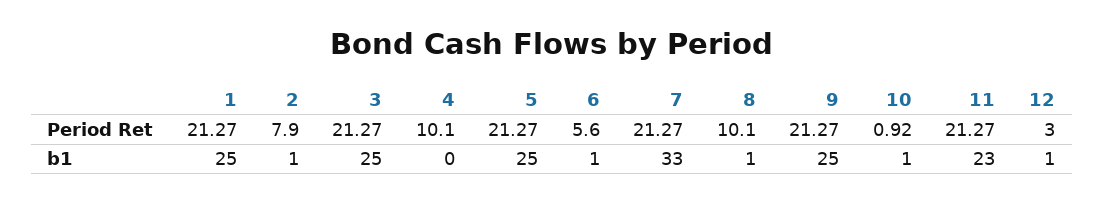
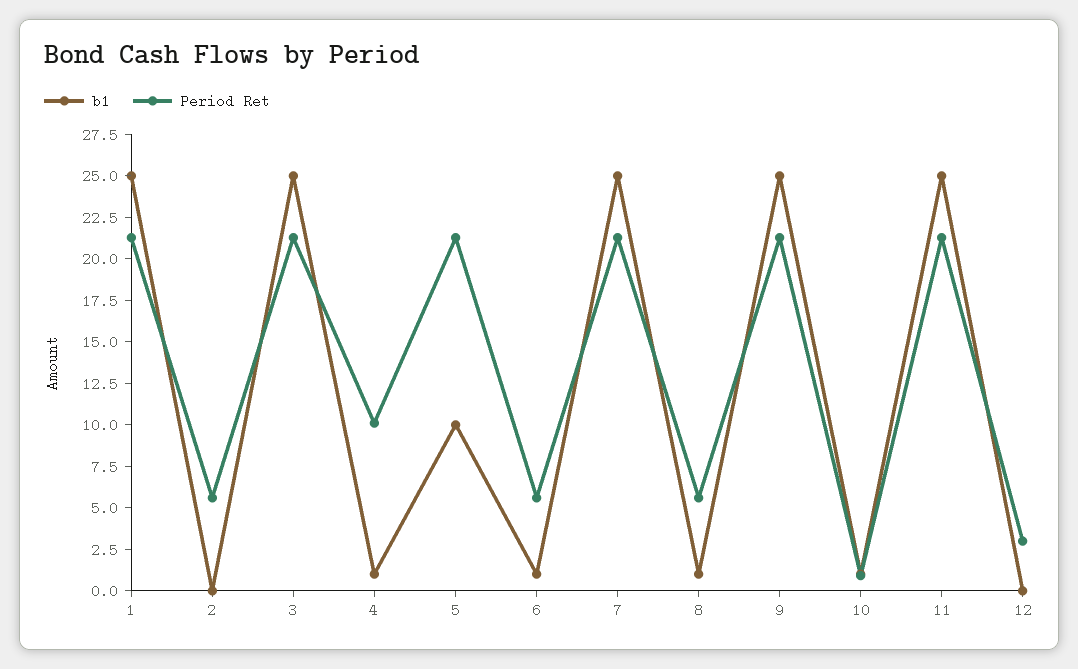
  {
    "Period Ret": {
      "1": 21.27,
-     "2": 7.9,
+     "2": 5.5,
      "3": 21.27,
      "4": 10.1,
      "5": 21.27,
      "6": 5.6,
      "7": 21.27,
-     "8": 10.1,
+     "8": 5.5,
      "9": 21.27,
      "10": 0.92,
      "11": 21.27,
      "12": 3
    },
    "b1": {
      "1": 25,
-     "2": 1,
+     "2": 0,
      "3": 25,
-     "4": 0,
+     "4": 1,
-     "5": 25,
+     "5": 10,
      "6": 1,
-     "7": 33,
+     "7": 25,
      "8": 1,
      "9": 25,
      "10": 1,
-     "11": 23,
+     "11": 25,
-     "12": 1
+     "12": 0
    }
  }

